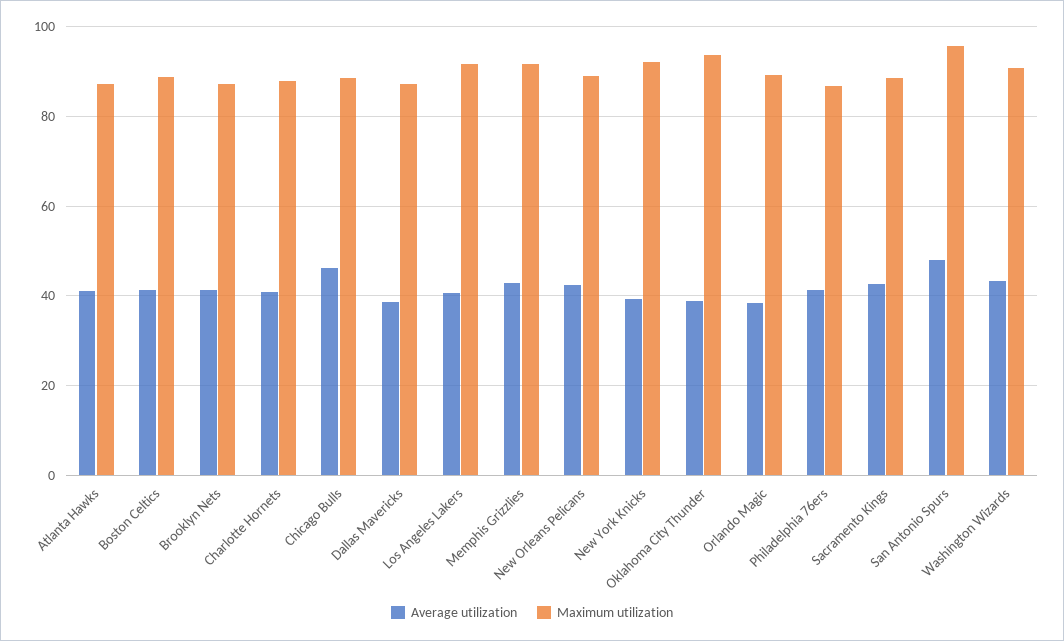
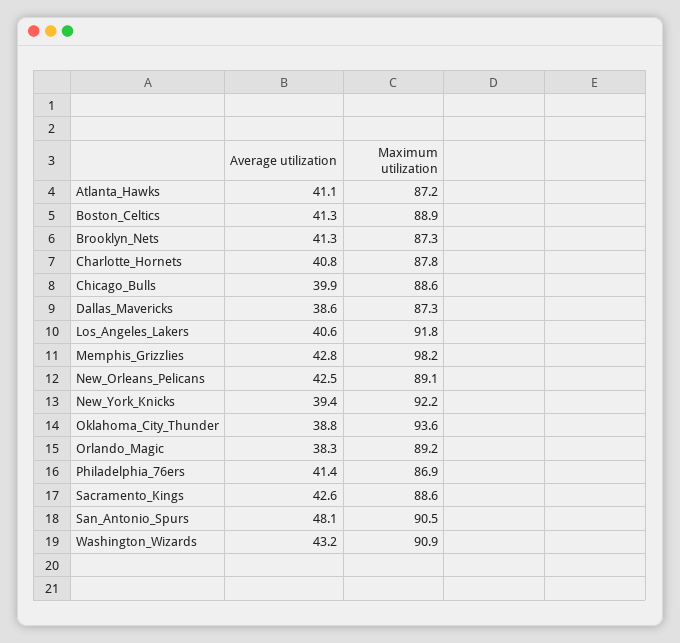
  {
    "Average utilization": {
      "Atlanta Hawks": 41.1,
      "Boston Celtics": 41.3,
      "Brooklyn Nets": 41.3,
      "Charlotte Hornets": 40.8,
-     "Chicago Bulls": 46,
+     "Chicago Bulls": 39.9,
      "Dallas Mavericks": 38.6,
      "Los Angeles Lakers": 40.6,
      "Memphis Grizzlies": 42.8,
      "New Orleans Pelicans": 42.5,
      "New York Knicks": 39.4,
      "Oklahoma City Thunder": 38.8,
      "Orlando Magic": 38.3,
      "Philadelphia 76ers": 41.4,
      "Sacramento Kings": 42.6,
      "San Antonio Spurs": 48.1,
      "Washington Wizards": 43.2
    },
    "Maximum utilization": {
      "Atlanta Hawks": 87.2,
      "Boston Celtics": 88.9,
      "Brooklyn Nets": 87.3,
      "Charlotte Hornets": 87.8,
      "Chicago Bulls": 88.6,
      "Dallas Mavericks": 87.3,
      "Los Angeles Lakers": 91.8,
-     "Memphis Grizzlies": 92,
+     "Memphis Grizzlies": 98.2,
      "New Orleans Pelicans": 89.1,
      "New York Knicks": 92.2,
      "Oklahoma City Thunder": 93.6,
      "Orlando Magic": 89.2,
      "Philadelphia 76ers": 86.9,
      "Sacramento Kings": 88.6,
-     "San Antonio Spurs": 96,
+     "San Antonio Spurs": 90.5,
      "Washington Wizards": 90.9
    }
  }

